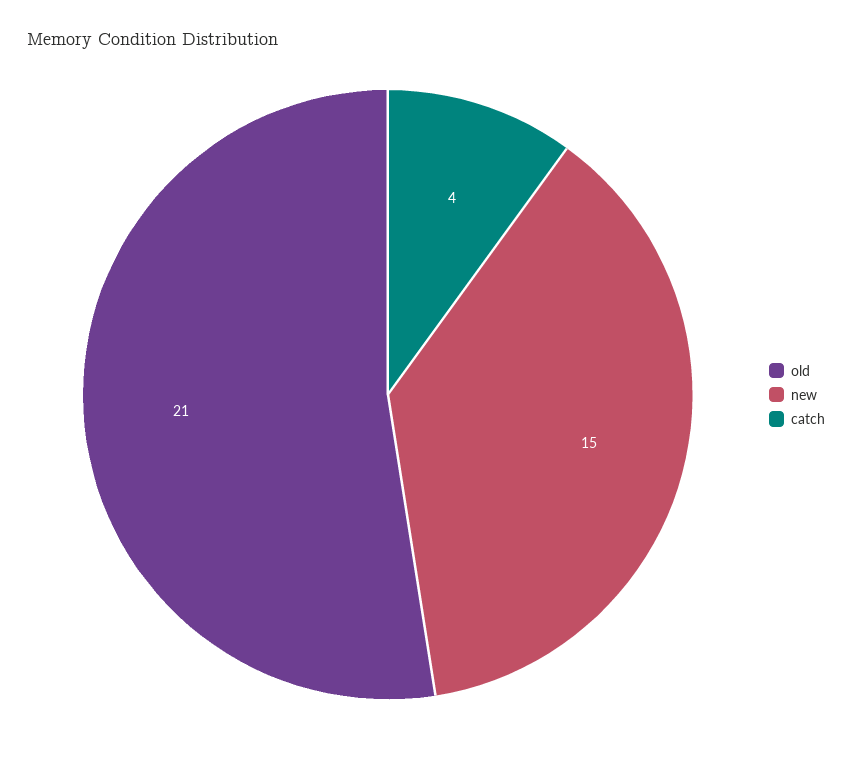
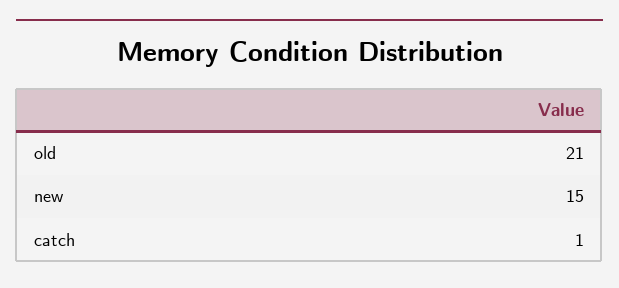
  {
    "old": 21,
    "new": 15,
-   "catch": 4
+   "catch": 1
  }

